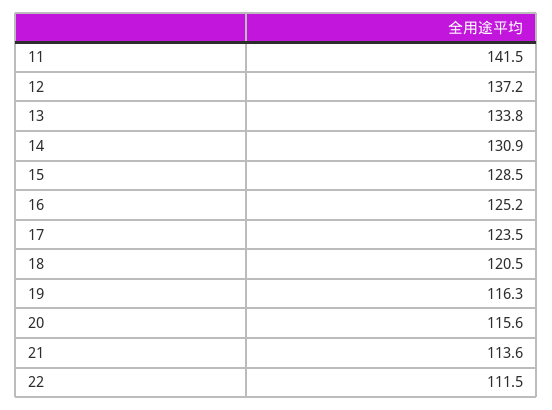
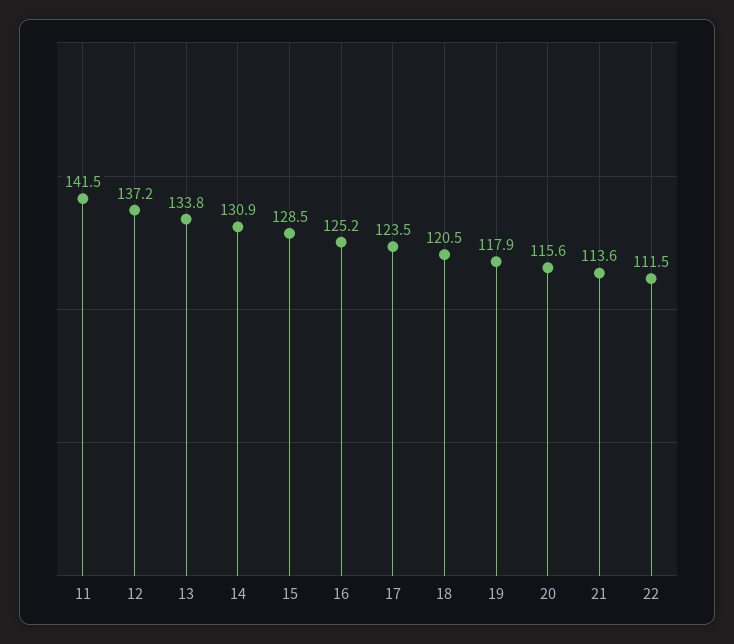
  {
    "11": 141.5,
    "12": 137.2,
    "13": 133.8,
    "14": 130.9,
    "15": 128.5,
    "16": 125.2,
    "17": 123.5,
    "18": 120.5,
-   "19": 116.3,
+   "19": 117.9,
    "20": 115.6,
    "21": 113.6,
    "22": 111.5
  }

